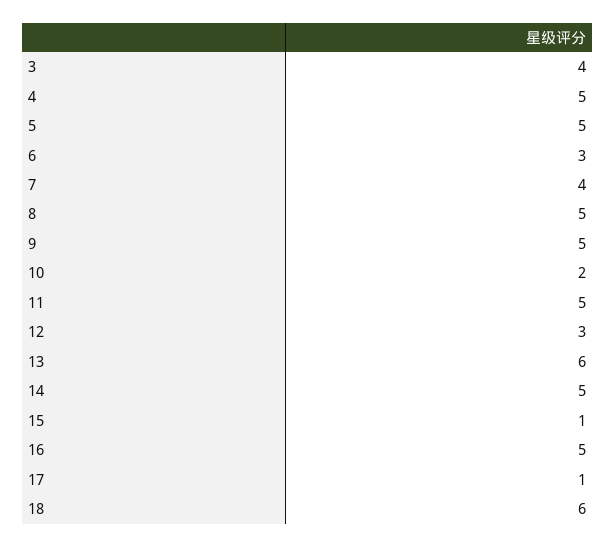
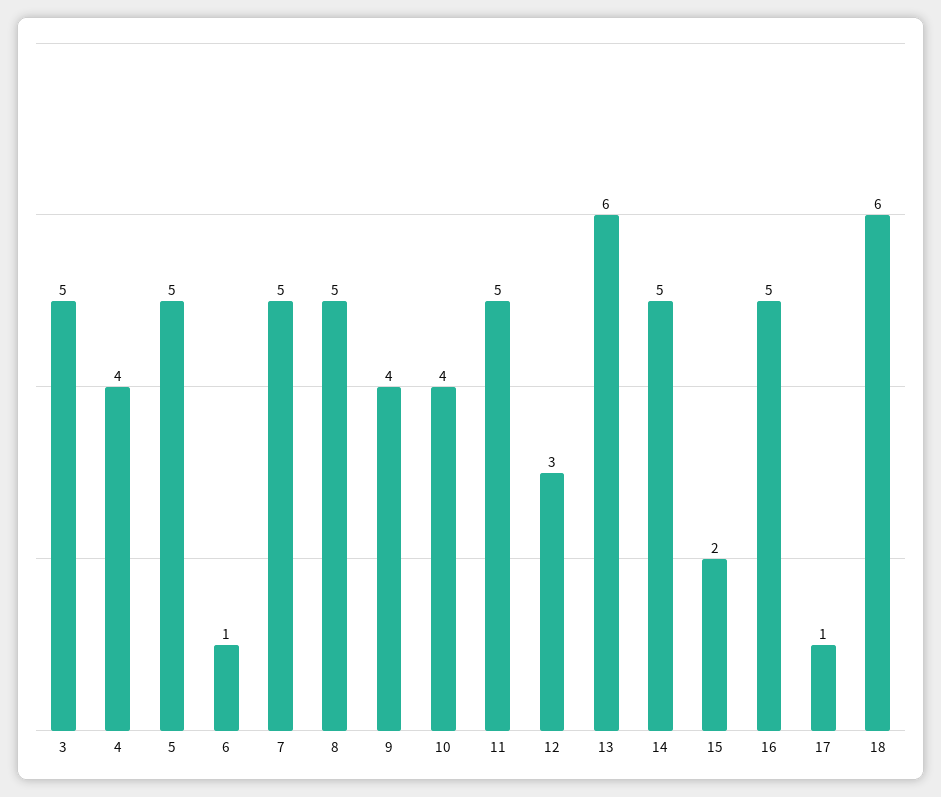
  {
-   "3": 4,
+   "3": 5,
-   "4": 5,
+   "4": 4,
    "5": 5,
-   "6": 3,
+   "6": 1,
-   "7": 4,
+   "7": 5,
    "8": 5,
-   "9": 5,
+   "9": 4,
-   "10": 2,
+   "10": 4,
    "11": 5,
    "12": 3,
    "13": 6,
    "14": 5,
-   "15": 1,
+   "15": 2,
    "16": 5,
    "17": 1,
    "18": 6
  }

